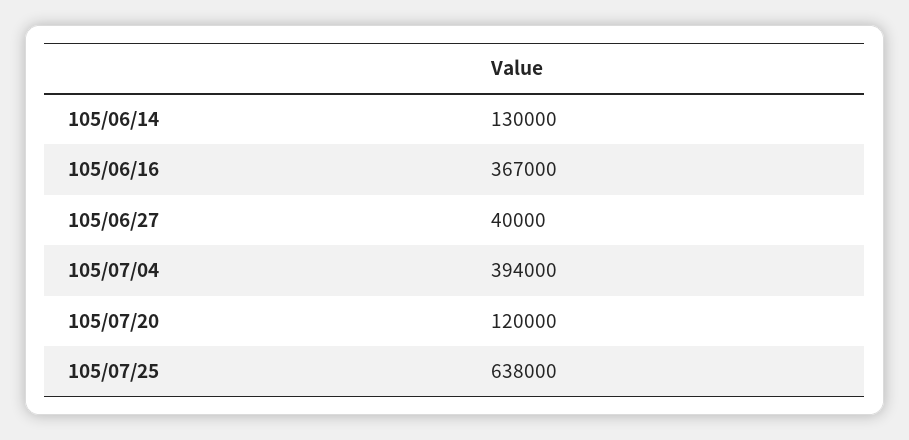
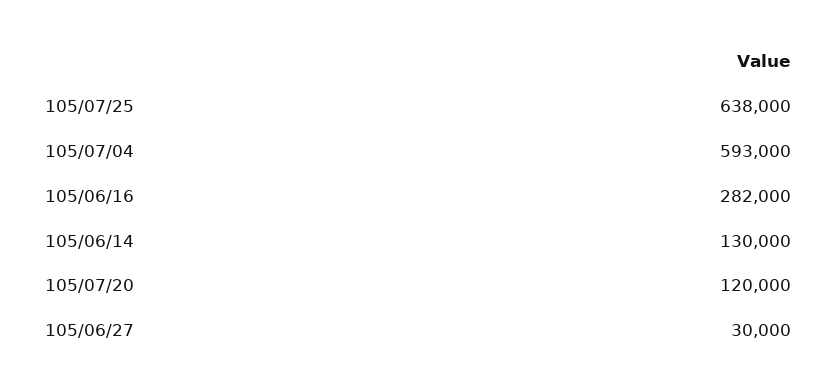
  {
    "105/06/14": 130000,
-   "105/06/16": 367000,
+   "105/06/16": 282000,
-   "105/06/27": 40000,
+   "105/06/27": 30000,
-   "105/07/04": 394000,
+   "105/07/04": 593000,
    "105/07/20": 120000,
    "105/07/25": 638000
  }

